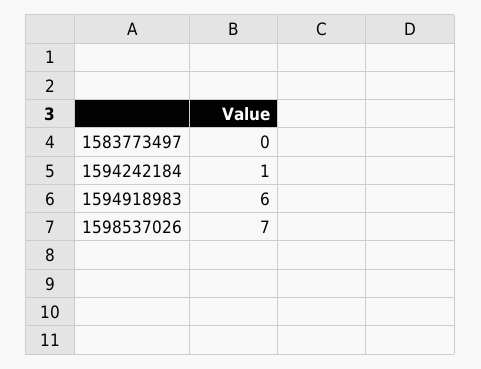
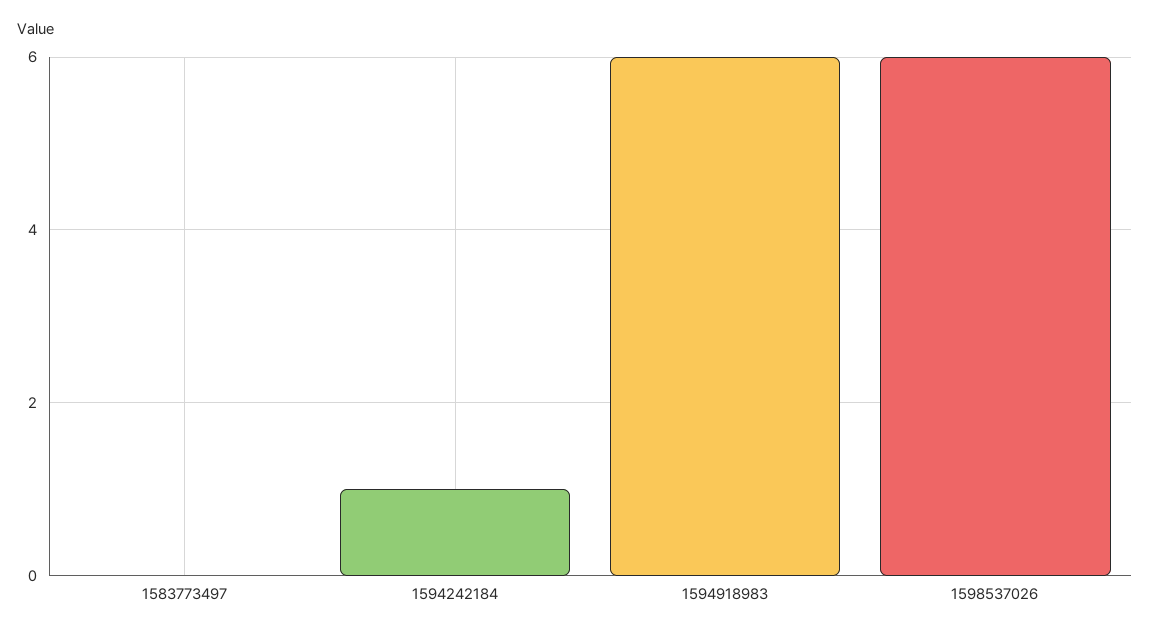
  {
    "1583773497": 0,
    "1594242184": 1,
    "1594918983": 6,
-   "1598537026": 7
+   "1598537026": 6
  }

